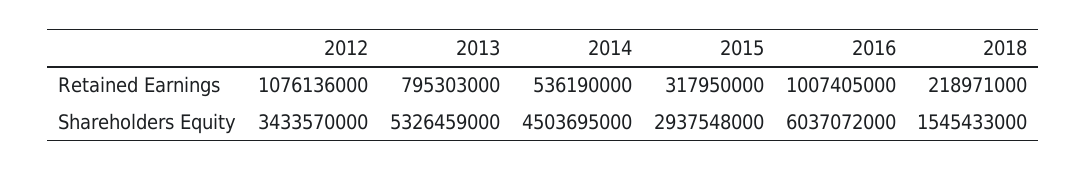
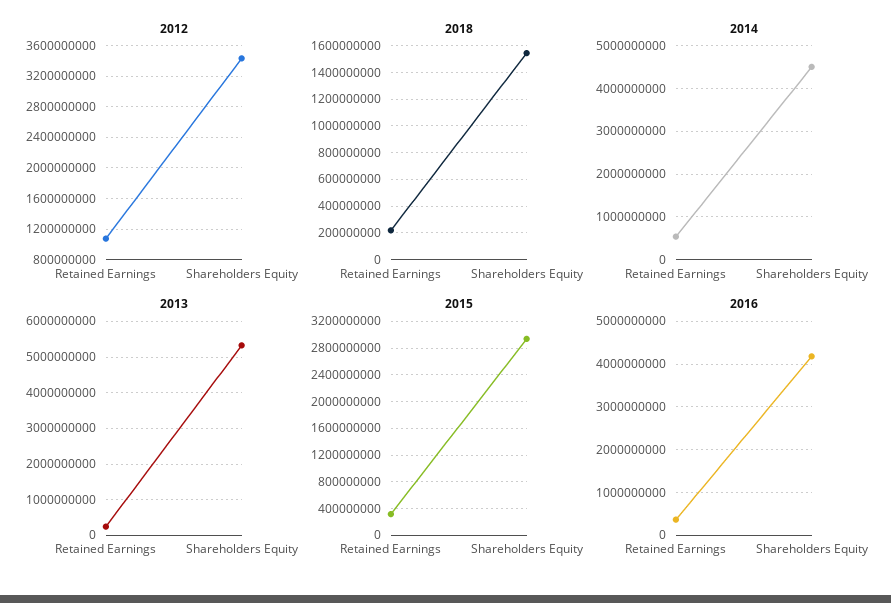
  {
    "2012": {
      "Retained Earnings": 1076136000,
      "Shareholders Equity": 3433570000
    },
    "2013": {
-     "Retained Earnings": 795303000,
+     "Retained Earnings": 200000000,
      "Shareholders Equity": 5326459000
    },
    "2014": {
      "Retained Earnings": 536190000,
      "Shareholders Equity": 4503695000
    },
    "2015": {
      "Retained Earnings": 317950000,
      "Shareholders Equity": 2937548000
    },
    "2016": {
-     "Retained Earnings": 1007405000,
+     "Retained Earnings": 400000000,
-     "Shareholders Equity": 6037072000
+     "Shareholders Equity": 4200000000
    },
    "2018": {
      "Retained Earnings": 218971000,
      "Shareholders Equity": 1545433000
    }
  }

